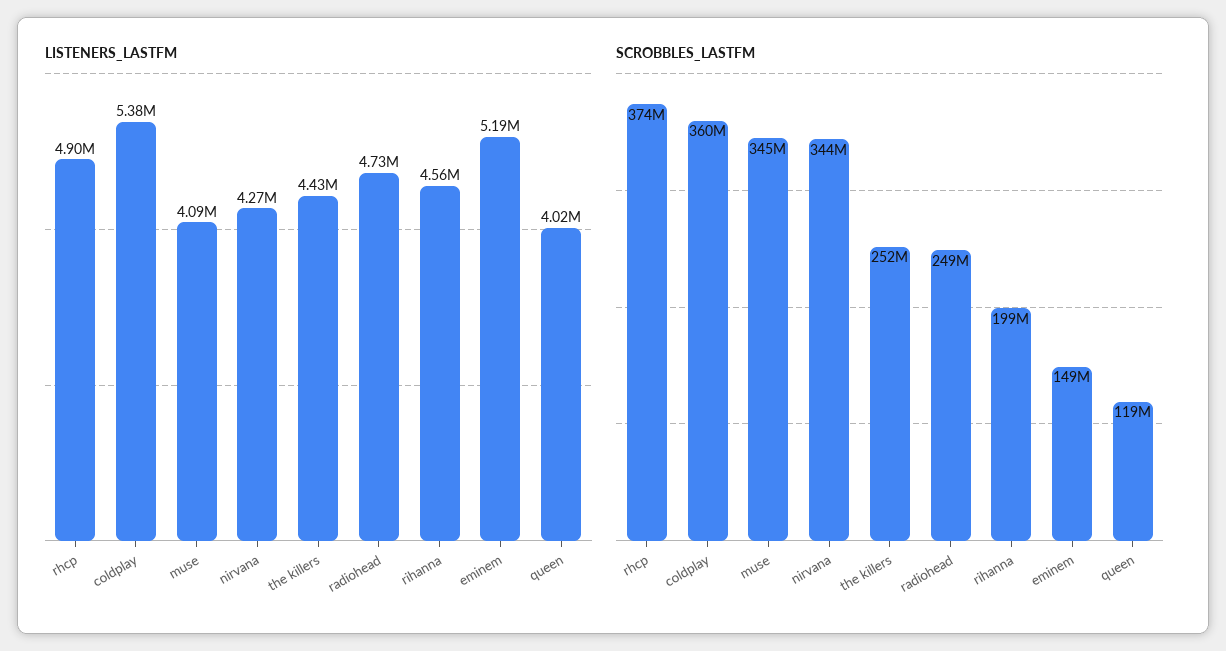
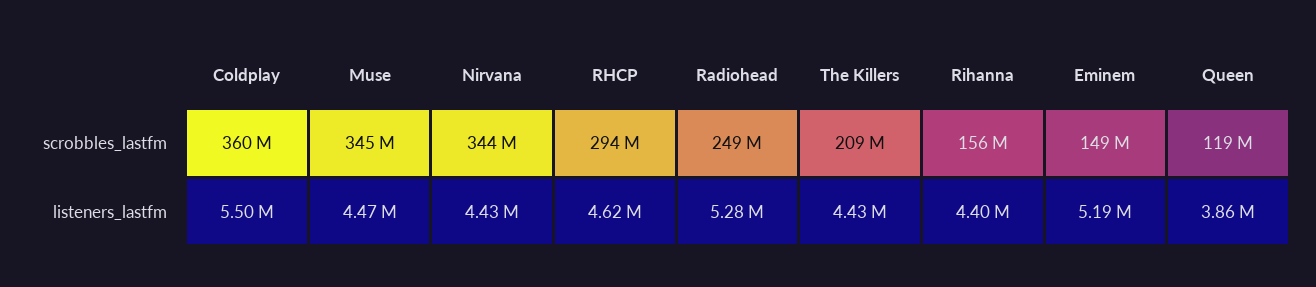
  {
    "LISTENERS_LASTFM": {
-     "rhcp": 4900000,
+     "rhcp": 4620000,
-     "coldplay": 5380000,
+     "coldplay": 5500000,
-     "muse": 4090000,
+     "muse": 4470000,
-     "nirvana": 4270000,
+     "nirvana": 4430000,
      "the killers": 4430000,
-     "radiohead": 4730000,
+     "radiohead": 5280000,
-     "rihanna": 4560000,
+     "rihanna": 4400000,
      "eminem": 5190000,
-     "queen": 4020000
+     "queen": 3860000
    },
    "SCROBBLES_LASTFM": {
-     "rhcp": 374000000,
+     "rhcp": 294000000,
      "coldplay": 360000000,
      "muse": 345000000,
      "nirvana": 344000000,
-     "the killers": 252000000,
+     "the killers": 209000000,
      "radiohead": 249000000,
-     "rihanna": 199000000,
+     "rihanna": 156000000,
      "eminem": 149000000,
      "queen": 119000000
    }
  }

